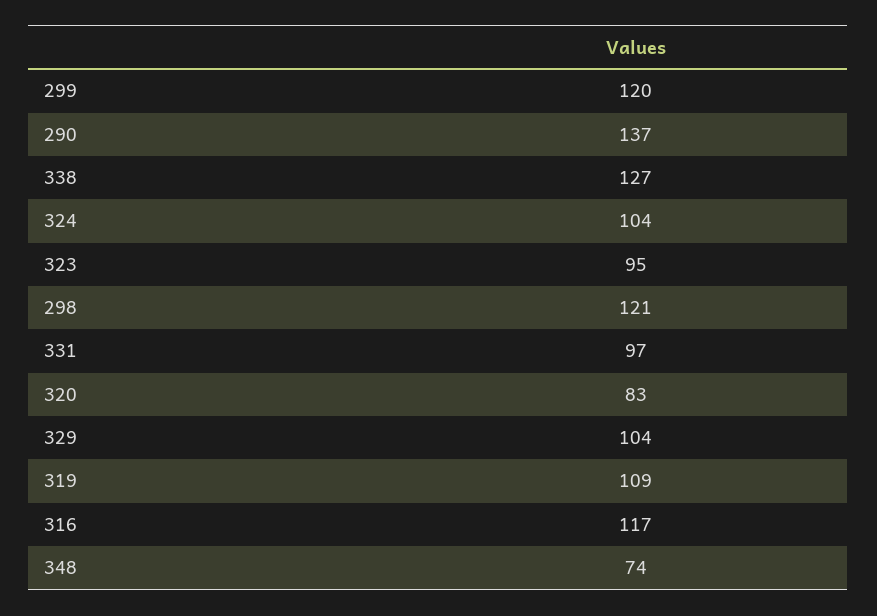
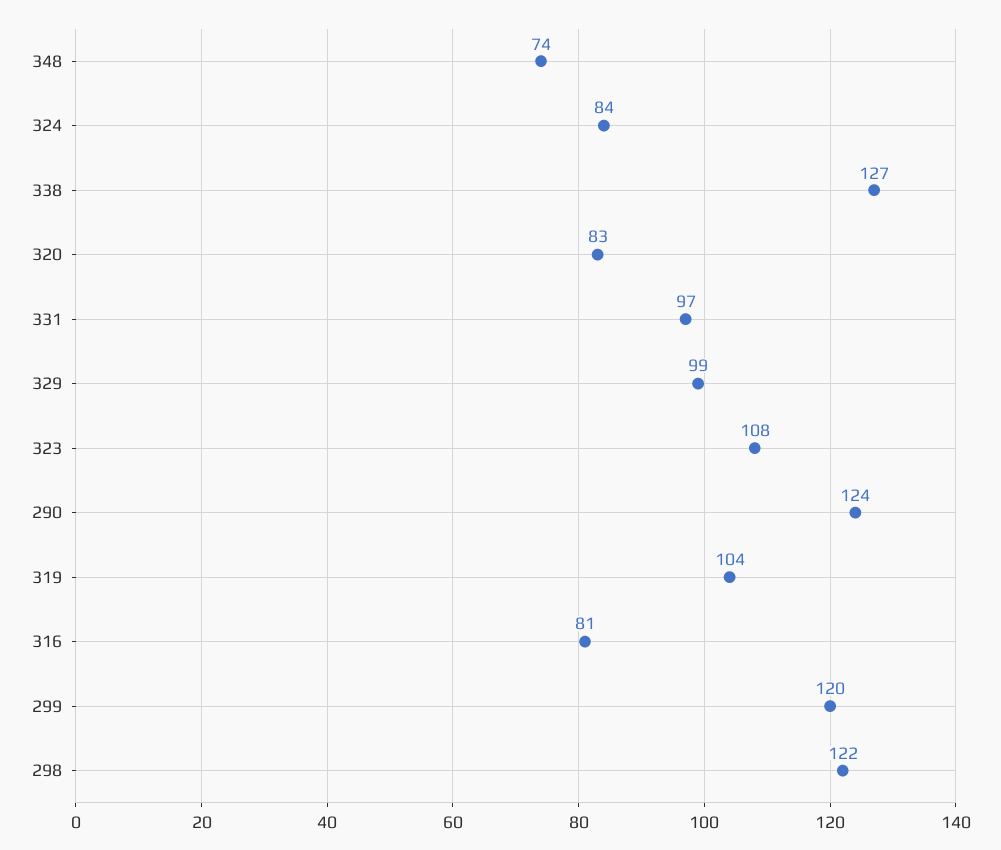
  {
    "299": 120,
-   "290": 137,
+   "290": 124,
    "338": 127,
-   "324": 104,
+   "324": 84,
-   "323": 95,
+   "323": 108,
-   "298": 121,
+   "298": 122,
    "331": 97,
    "320": 83,
-   "329": 104,
+   "329": 99,
-   "319": 109,
+   "319": 104,
-   "316": 117,
+   "316": 81,
    "348": 74
  }

